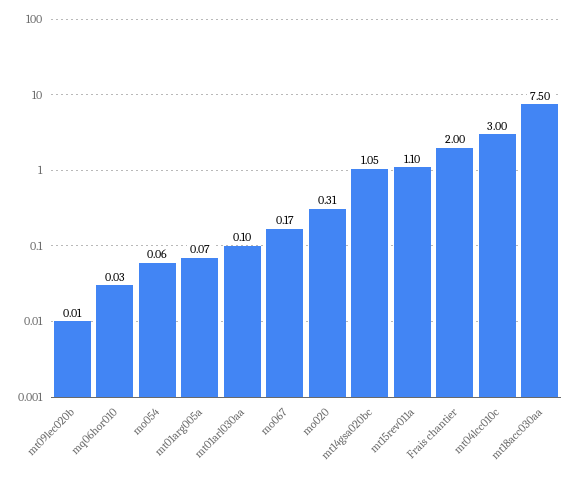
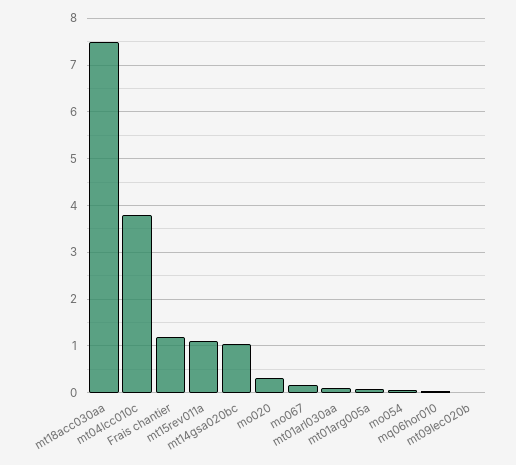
  {
    "mt09lec020b": 0.01,
    "mq06hor010": 0.03,
    "mo054": 0.06,
    "mt01arg005a": 0.07,
    "mt01arl030aa": 0.1,
    "mo067": 0.17,
    "mo020": 0.31,
    "mt14gsa020bc": 1.05,
    "mt15rev011a": 1.1,
-   "Frais chantier": 2,
+   "Frais chantier": 1.2,
-   "mt04lcc010c": 3,
+   "mt04lcc010c": 3.8,
    "mt18acc030aa": 7.5
  }

